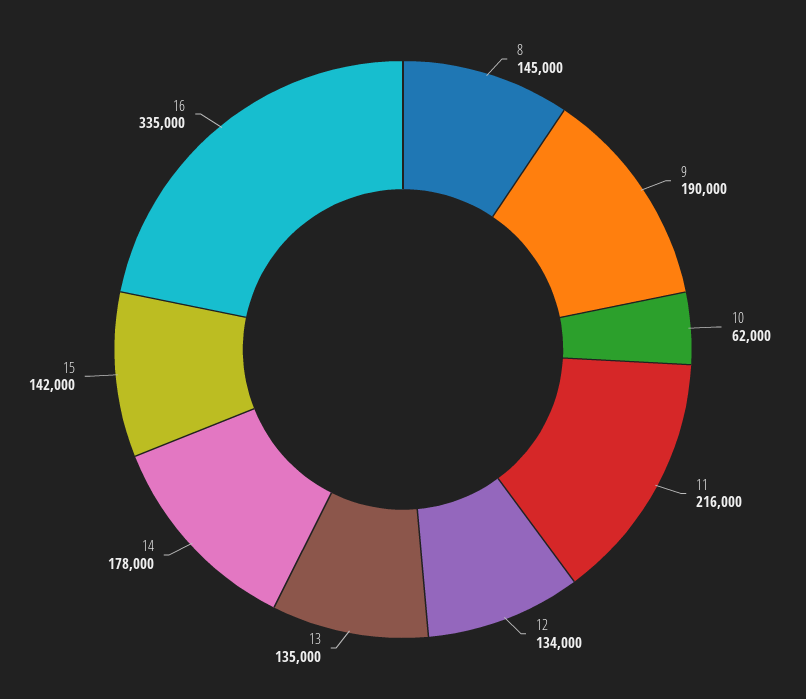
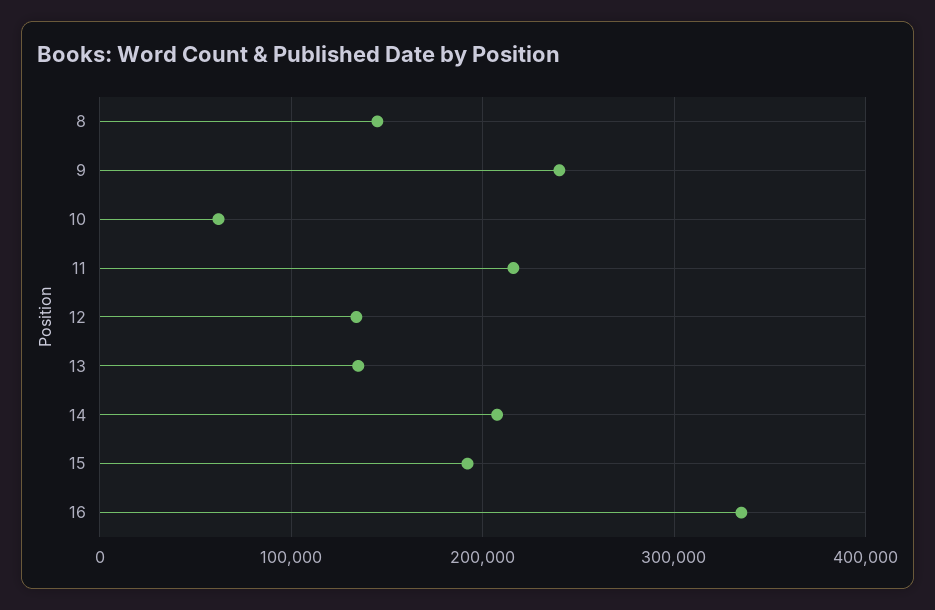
  {
    "8": 145000,
-   "9": 190000,
+   "9": 240000,
    "10": 62000,
    "11": 216000,
    "12": 134000,
    "13": 135000,
-   "14": 178000,
+   "14": 210000,
-   "15": 142000,
+   "15": 190000,
    "16": 335000
  }

